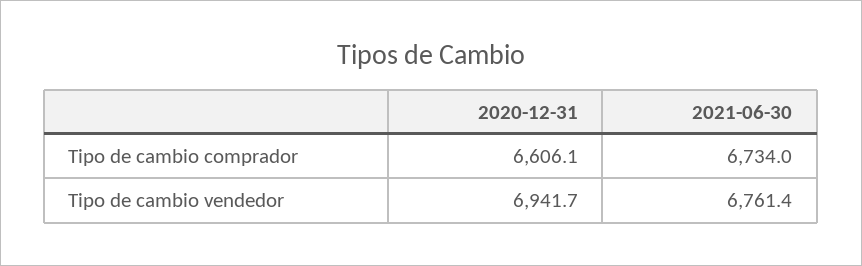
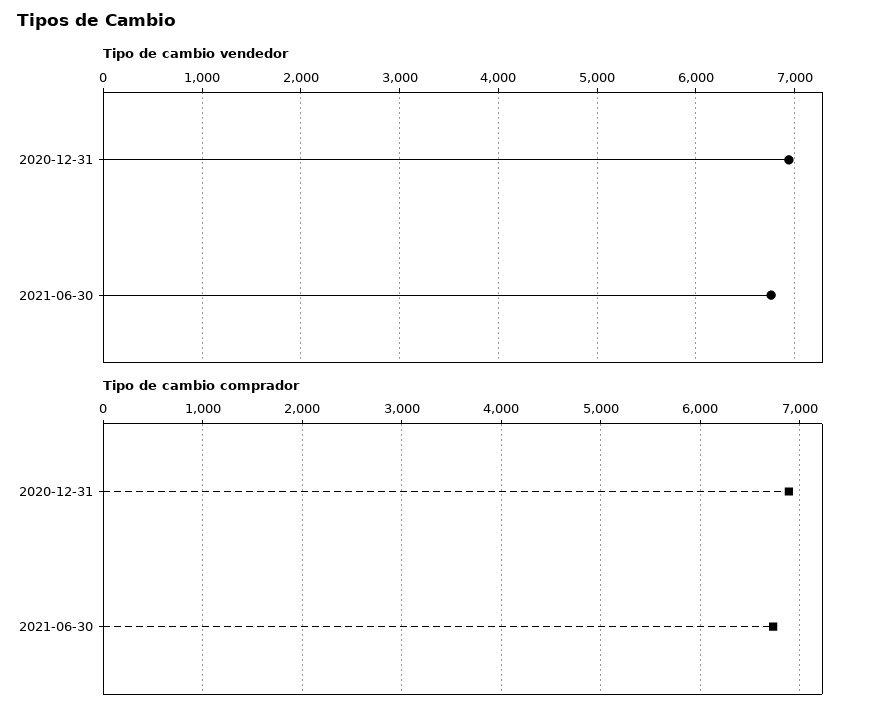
  {
    "Tipo de cambio comprador": {
-     "2020-12-31": 6606.1,
+     "2020-12-31": 6900,
      "2021-06-30": 6734
    },
    "Tipo de cambio vendedor": {
      "2020-12-31": 6941.7,
      "2021-06-30": 6761.4
    }
  }

